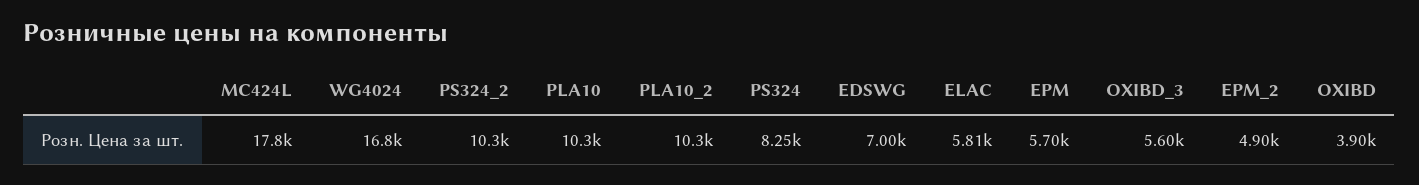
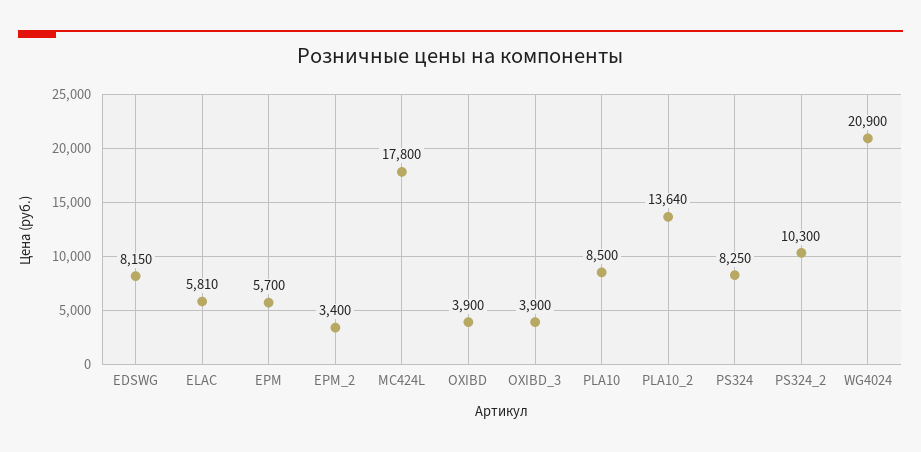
  {
    "MC424L": 17800,
-   "WG4024": 16800,
+   "WG4024": 20900,
    "PS324_2": 10300,
-   "PLA10": 10300,
+   "PLA10": 8500,
-   "PLA10_2": 10300,
+   "PLA10_2": 13640,
    "PS324": 8250,
-   "EDSWG": 7000,
+   "EDSWG": 8150,
    "ELAC": 5810,
    "EPM": 5700,
-   "OXIBD_3": 5600,
+   "OXIBD_3": 3900,
-   "EPM_2": 4900,
+   "EPM_2": 3400,
    "OXIBD": 3900
  }

